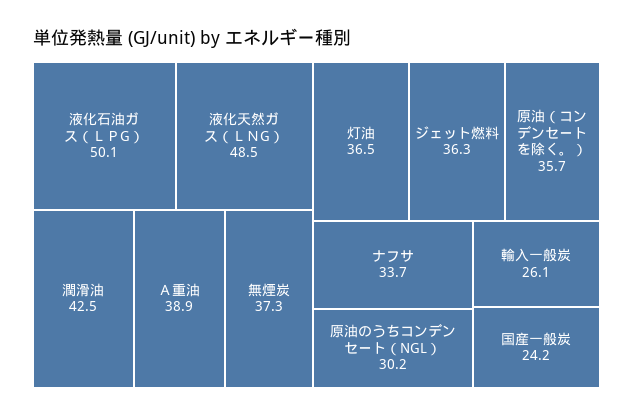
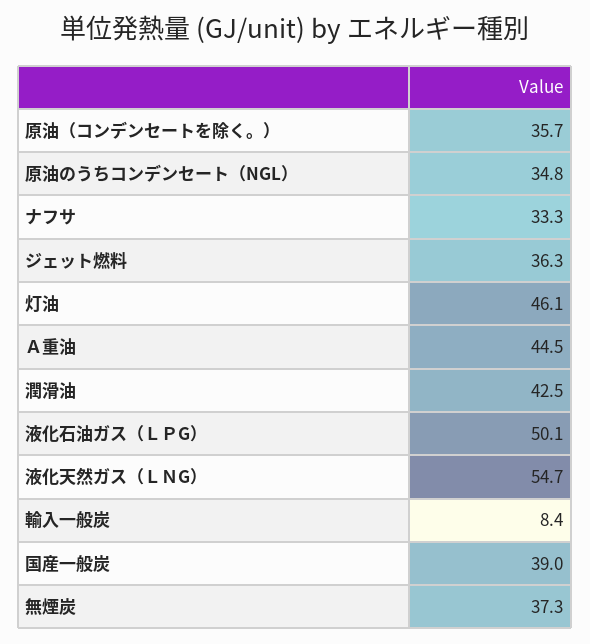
  {
    "液化石油ガス（ＬＰG）": 50.1,
-   "液化天然ガス（ＬＮG）": 48.5,
+   "液化天然ガス（ＬＮG）": 54.7,
    "潤滑油": 42.5,
-   "Ａ重油": 38.9,
+   "Ａ重油": 44.5,
    "無煙炭": 37.3,
-   "灯油": 36.5,
+   "灯油": 46.1,
    "ジェット燃料": 36.3,
    "原油（コンデンセートを除く。）": 35.7,
-   "ナフサ": 33.7,
+   "ナフサ": 33.3,
-   "原油のうちコンデンセート（NGL）": 30.2,
+   "原油のうちコンデンセート（NGL）": 34.8,
-   "輸入一般炭": 26.1,
+   "輸入一般炭": 8.4,
-   "国産一般炭": 24.2
+   "国産一般炭": 39
  }

